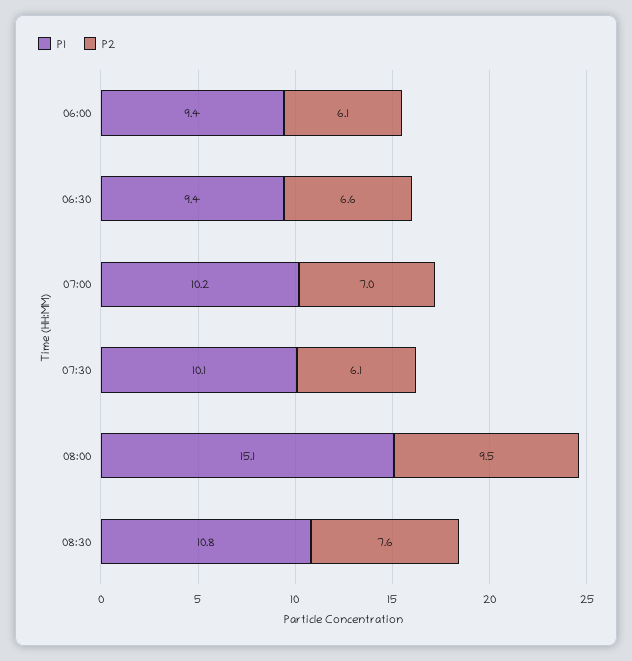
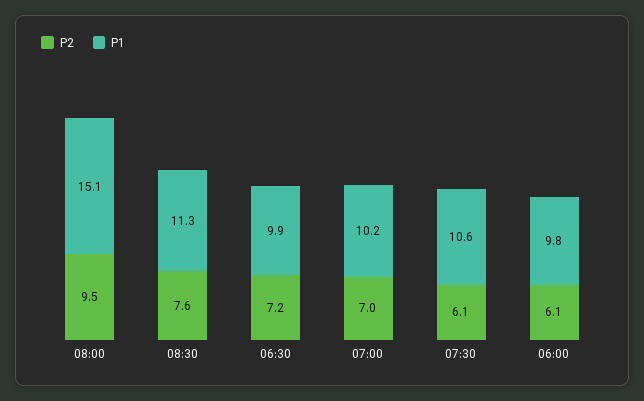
  {
    "P1": {
-     "06:00": 9.4,
+     "06:00": 9.8,
-     "06:30": 9.4,
+     "06:30": 9.9,
      "07:00": 10.2,
-     "07:30": 10.1,
+     "07:30": 10.6,
      "08:00": 15.1,
-     "08:30": 10.8
+     "08:30": 11.3
    },
    "P2": {
      "06:00": 6.1,
-     "06:30": 6.6,
+     "06:30": 7.2,
      "07:00": 7,
      "07:30": 6.1,
      "08:00": 9.5,
      "08:30": 7.6
    }
  }

